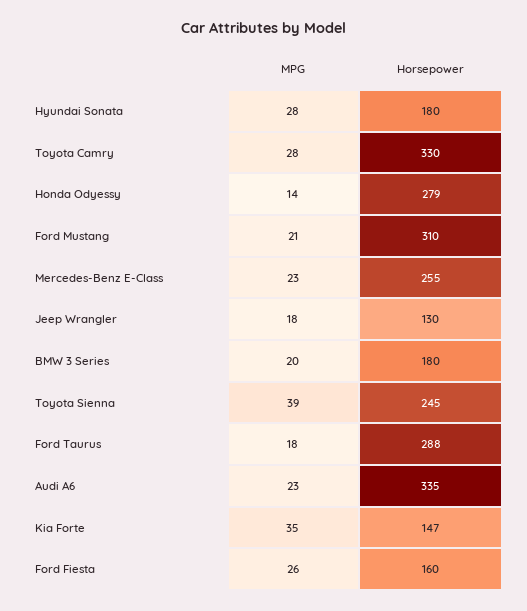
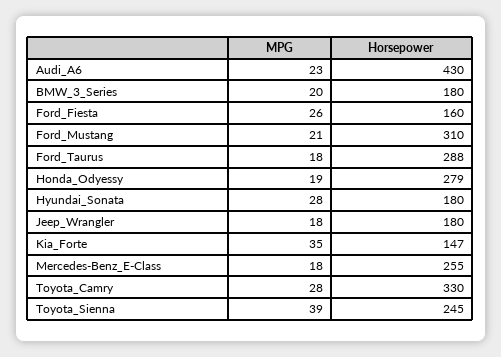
  {
    "MPG": {
      "Hyundai Sonata": 28,
      "Toyota Camry": 28,
-     "Honda Odyessy": 14,
+     "Honda Odyessy": 19,
      "Ford Mustang": 21,
-     "Mercedes-Benz E-Class": 23,
+     "Mercedes-Benz E-Class": 18,
      "Jeep Wrangler": 18,
      "BMW 3 Series": 20,
      "Toyota Sienna": 39,
      "Ford Taurus": 18,
      "Audi A6": 23,
      "Kia Forte": 35,
      "Ford Fiesta": 26
    },
    "Horsepower": {
      "Hyundai Sonata": 180,
      "Toyota Camry": 330,
      "Honda Odyessy": 279,
      "Ford Mustang": 310,
      "Mercedes-Benz E-Class": 255,
-     "Jeep Wrangler": 130,
+     "Jeep Wrangler": 180,
      "BMW 3 Series": 180,
      "Toyota Sienna": 245,
      "Ford Taurus": 288,
-     "Audi A6": 335,
+     "Audi A6": 430,
      "Kia Forte": 147,
      "Ford Fiesta": 160
    }
  }

